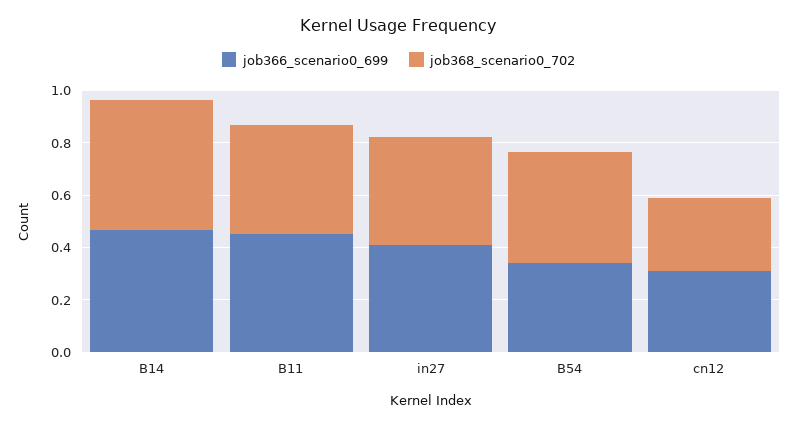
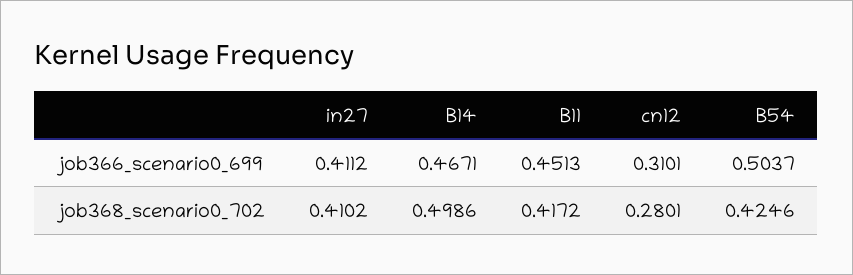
  {
    "job366_scenario0_699": {
      "B14": 0.4671,
      "B11": 0.4513,
      "in27": 0.4112,
-     "B54": 0.35,
+     "B54": 0.5037,
      "cn12": 0.3101
    },
    "job368_scenario0_702": {
      "B14": 0.4986,
      "B11": 0.4172,
      "in27": 0.4102,
      "B54": 0.4246,
      "cn12": 0.2801
    }
  }

